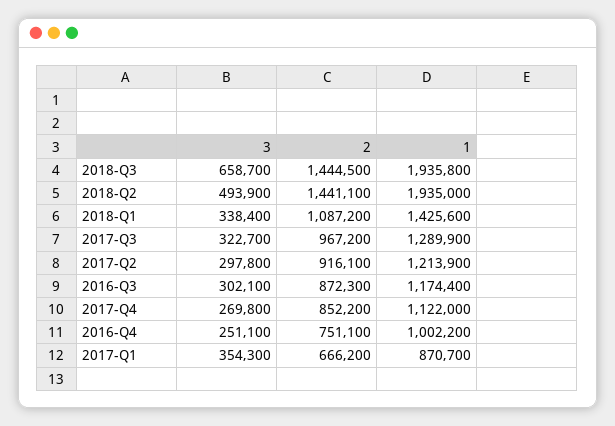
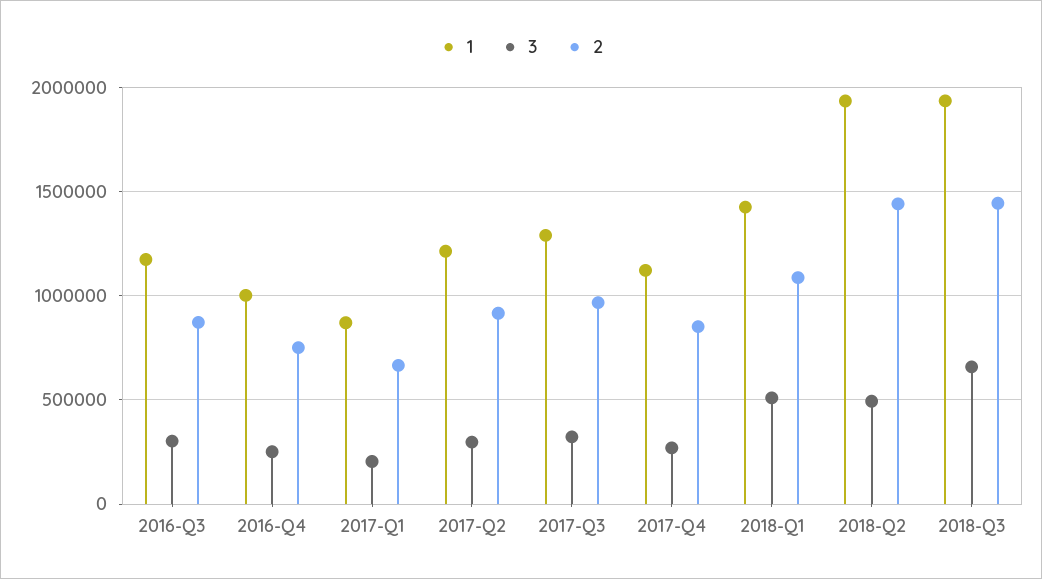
  {
    "3": {
      "2018-Q3": 658700,
      "2018-Q2": 493900,
-     "2018-Q1": 338400,
+     "2018-Q1": 500000,
      "2017-Q3": 322700,
      "2017-Q2": 297800,
      "2016-Q3": 302100,
      "2017-Q4": 269800,
      "2016-Q4": 251100,
-     "2017-Q1": 354300
+     "2017-Q1": 200000
    },
    "2": {
      "2018-Q3": 1444500,
      "2018-Q2": 1441100,
      "2018-Q1": 1087200,
      "2017-Q3": 967200,
      "2017-Q2": 916100,
      "2016-Q3": 872300,
      "2017-Q4": 852200,
      "2016-Q4": 751100,
      "2017-Q1": 666200
    },
    "1": {
      "2018-Q3": 1935800,
      "2018-Q2": 1935000,
      "2018-Q1": 1425600,
      "2017-Q3": 1289900,
      "2017-Q2": 1213900,
      "2016-Q3": 1174400,
      "2017-Q4": 1122000,
      "2016-Q4": 1002200,
      "2017-Q1": 870700
    }
  }

